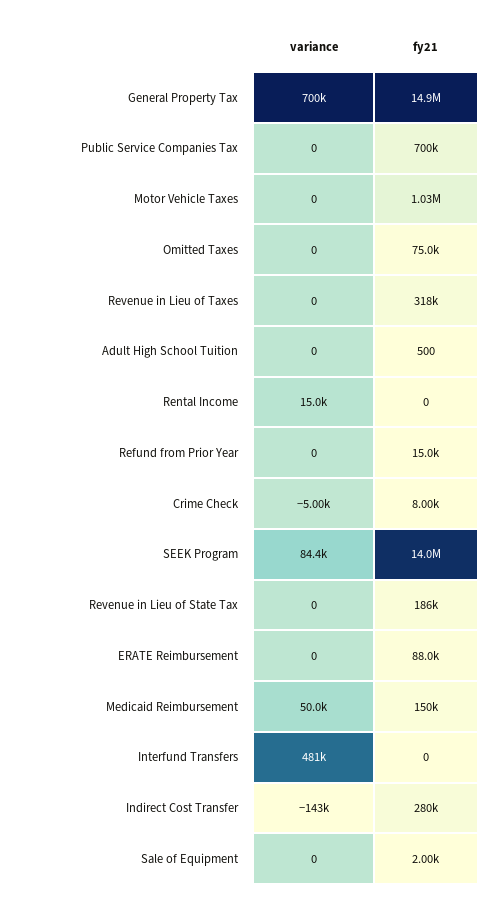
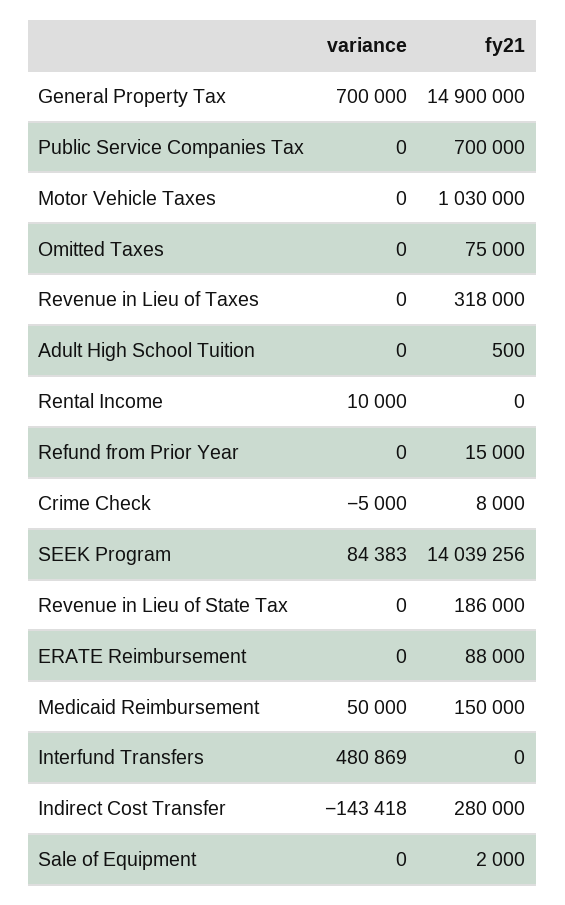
  {
    "variance": {
      "General Property Tax": 700000,
      "Public Service Companies Tax": 0,
      "Motor Vehicle Taxes": 0,
      "Omitted Taxes": 0,
      "Revenue in Lieu of Taxes": 0,
      "Adult High School Tuition": 0,
-     "Rental Income": 15000,
+     "Rental Income": 10000,
      "Refund from Prior Year": 0,
      "Crime Check": -5000,
      "SEEK Program": 84383,
      "Revenue in Lieu of State Tax": 0,
      "ERATE Reimbursement": 0,
      "Medicaid Reimbursement": 50000,
      "Interfund Transfers": 480869,
      "Indirect Cost Transfer": -143418,
      "Sale of Equipment": 0
    },
    "fy21": {
      "General Property Tax": 14900000,
      "Public Service Companies Tax": 700000,
      "Motor Vehicle Taxes": 1030000,
      "Omitted Taxes": 75000,
      "Revenue in Lieu of Taxes": 318000,
      "Adult High School Tuition": 500,
      "Rental Income": 0,
      "Refund from Prior Year": 15000,
      "Crime Check": 8000,
      "SEEK Program": 14039256,
      "Revenue in Lieu of State Tax": 186000,
      "ERATE Reimbursement": 88000,
      "Medicaid Reimbursement": 150000,
      "Interfund Transfers": 0,
      "Indirect Cost Transfer": 280000,
      "Sale of Equipment": 2000
    }
  }

